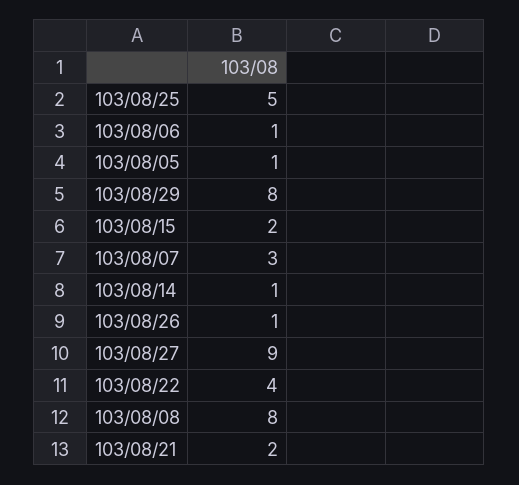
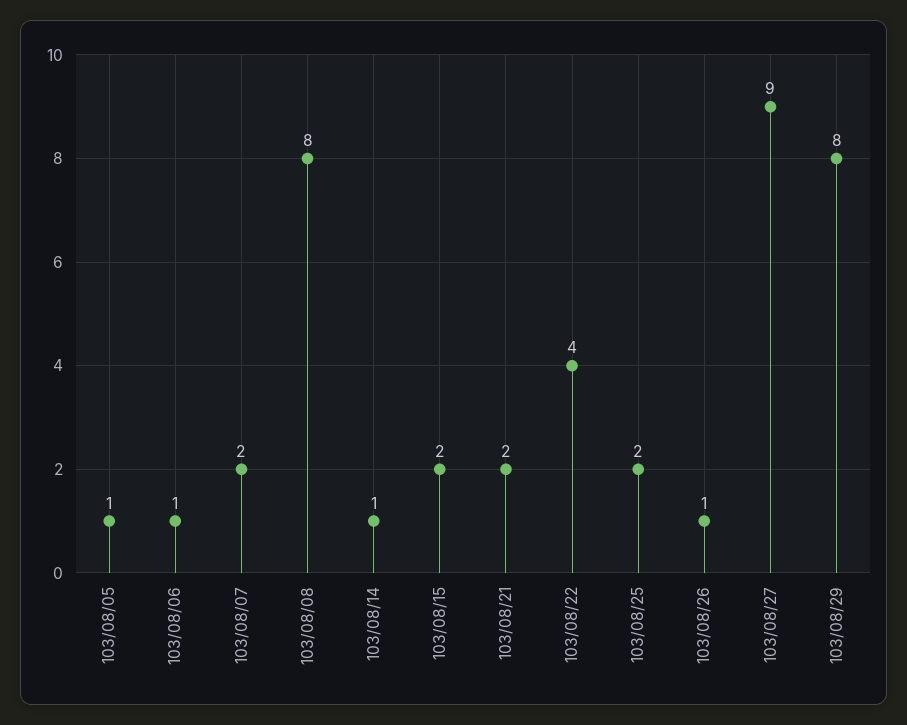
  {
-   "103/08/25": 5,
+   "103/08/25": 2,
    "103/08/06": 1,
    "103/08/05": 1,
    "103/08/29": 8,
    "103/08/15": 2,
-   "103/08/07": 3,
+   "103/08/07": 2,
    "103/08/14": 1,
    "103/08/26": 1,
    "103/08/27": 9,
    "103/08/22": 4,
    "103/08/08": 8,
    "103/08/21": 2
  }

